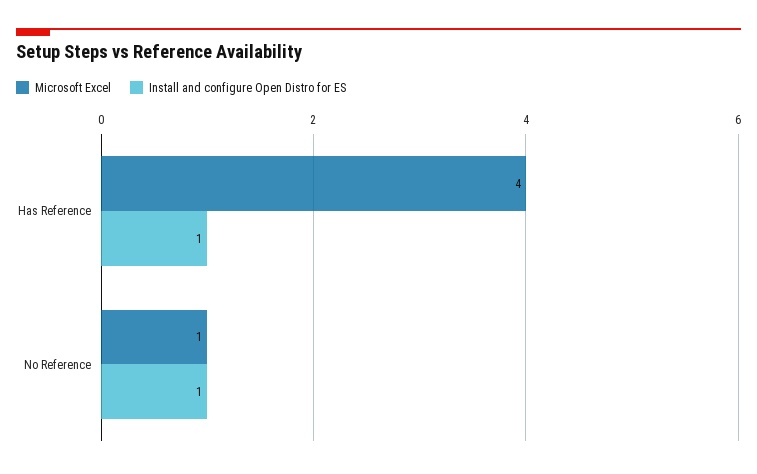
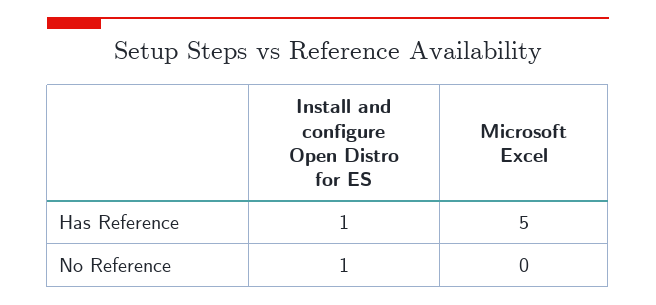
  {
    "Microsoft Excel": {
-     "Has Reference": 4,
+     "Has Reference": 5,
-     "No Reference": 1
+     "No Reference": 0
    },
    "Install and configure Open Distro for ES": {
      "Has Reference": 1,
      "No Reference": 1
    }
  }

